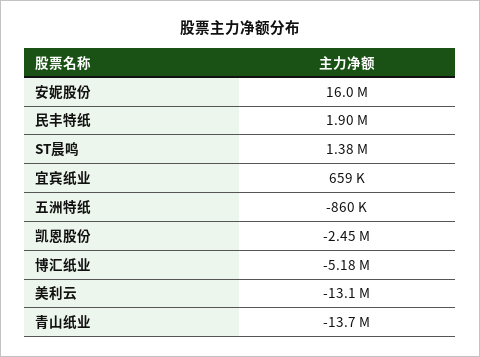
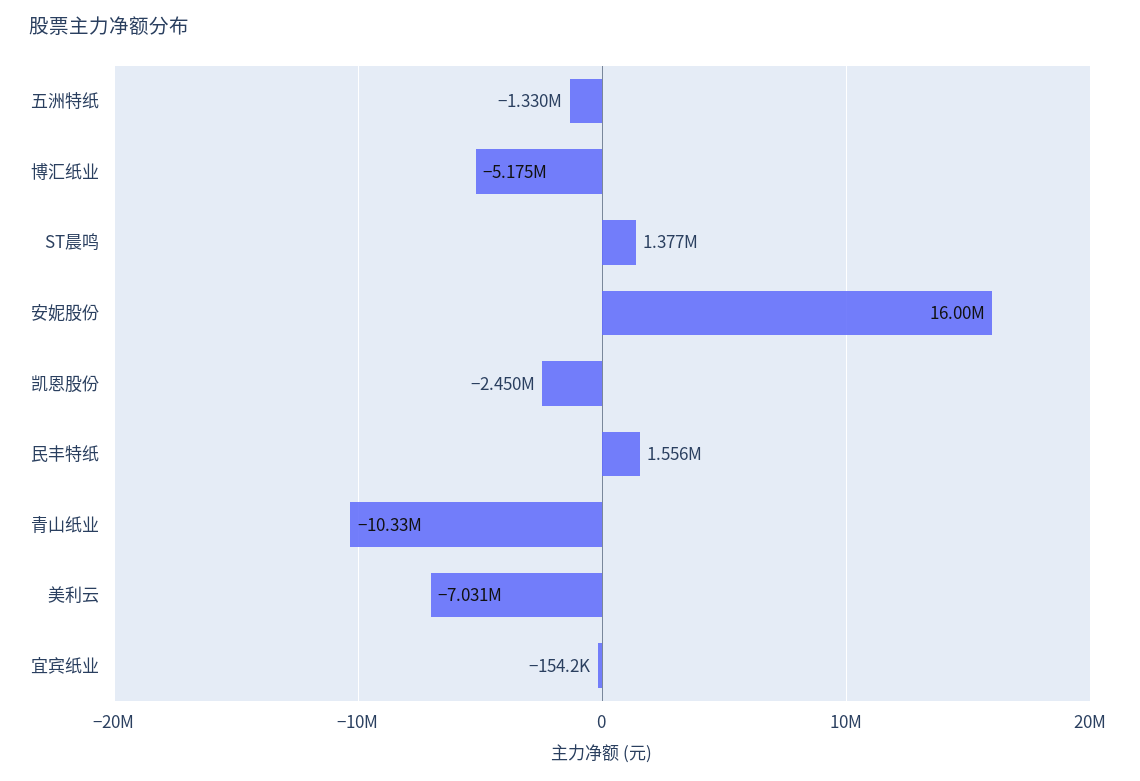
  {
    "安妮股份": 16000000,
-   "民丰特纸": 1900000,
+   "民丰特纸": 1556000,
    "ST晨鸣": 1377000,
-   "宜宾纸业": 659000,
+   "宜宾纸业": -154200,
-   "五洲特纸": -860000,
+   "五洲特纸": -1330000,
    "凯恩股份": -2450000,
    "博汇纸业": -5175000,
-   "美利云": -13100000,
+   "美利云": -7031000,
-   "青山纸业": -13700000
+   "青山纸业": -10330000
  }

